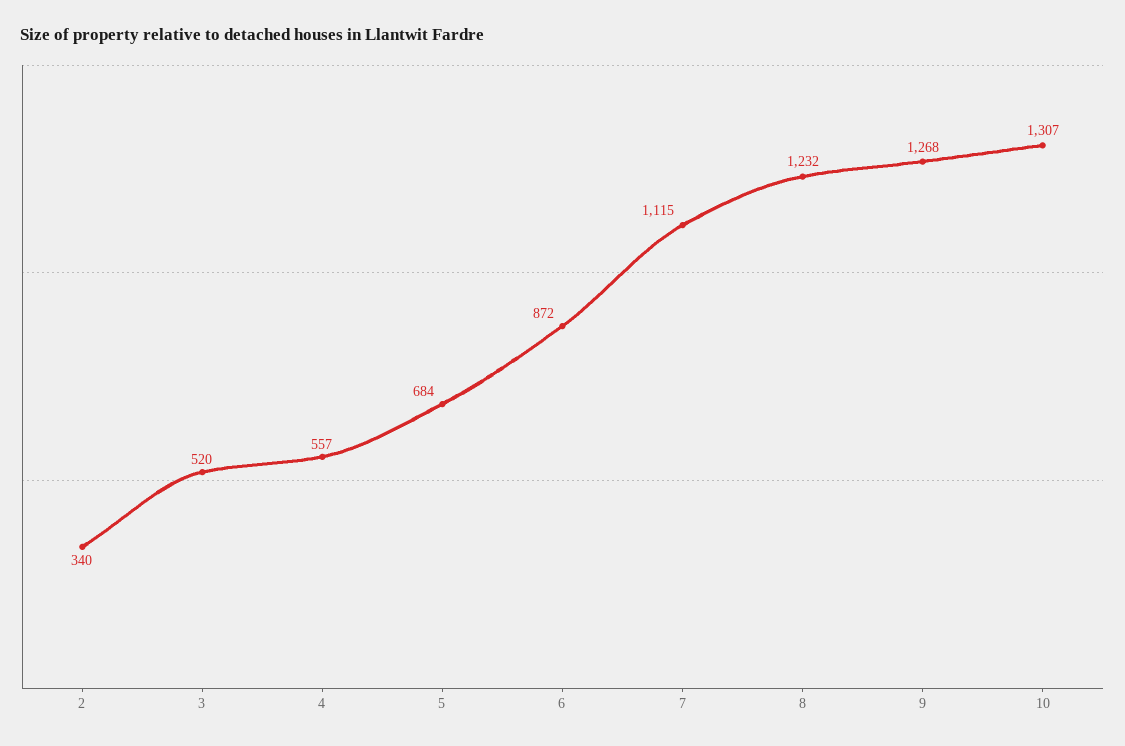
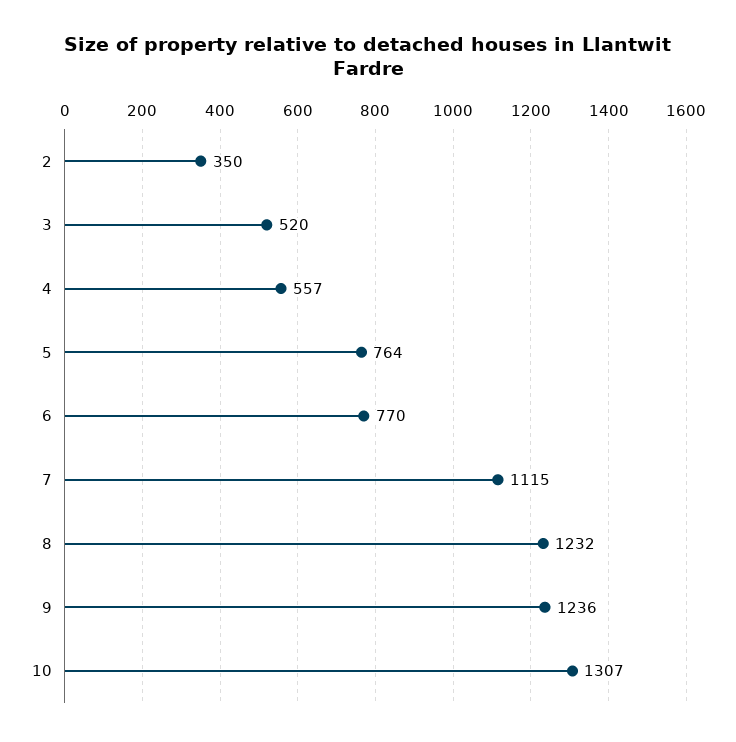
  {
-   "2": 340,
+   "2": 350,
    "3": 520,
    "4": 557,
-   "5": 684,
+   "5": 764,
-   "6": 872,
+   "6": 770,
    "7": 1115,
    "8": 1232,
-   "9": 1268,
+   "9": 1236,
    "10": 1307
  }

